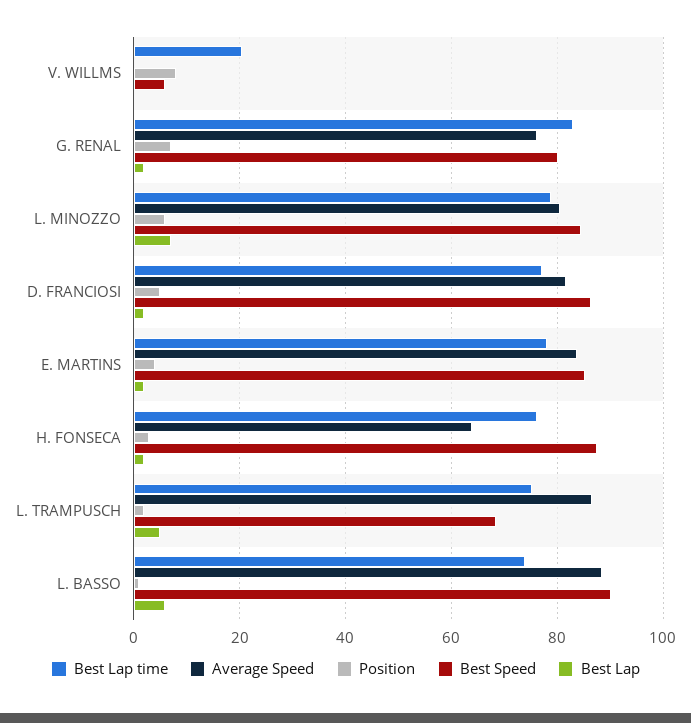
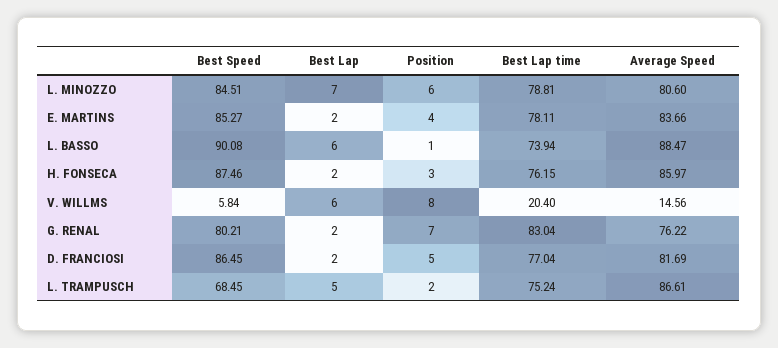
  {
    "Best Lap time": {
      "V. WILLMS": 20.4,
      "G. RENAL": 83.04,
      "L. MINOZZO": 78.81,
      "D. FRANCIOSI": 77.04,
      "E. MARTINS": 78.11,
      "H. FONSECA": 76.15,
      "L. TRAMPUSCH": 75.24,
      "L. BASSO": 73.94
    },
    "Average Speed": {
-     "V. WILLMS": 0,
+     "V. WILLMS": 14.56,
      "G. RENAL": 76.22,
      "L. MINOZZO": 80.6,
      "D. FRANCIOSI": 81.69,
      "E. MARTINS": 83.66,
-     "H. FONSECA": 64,
+     "H. FONSECA": 85.97,
      "L. TRAMPUSCH": 86.61,
      "L. BASSO": 88.47
    },
    "Position": {
      "V. WILLMS": 8,
      "G. RENAL": 7,
      "L. MINOZZO": 6,
      "D. FRANCIOSI": 5,
      "E. MARTINS": 4,
      "H. FONSECA": 3,
      "L. TRAMPUSCH": 2,
      "L. BASSO": 1
    },
    "Best Speed": {
      "V. WILLMS": 5.84,
      "G. RENAL": 80.21,
      "L. MINOZZO": 84.51,
      "D. FRANCIOSI": 86.45,
      "E. MARTINS": 85.27,
      "H. FONSECA": 87.46,
      "L. TRAMPUSCH": 68.45,
      "L. BASSO": 90.08
    },
    "Best Lap": {
-     "V. WILLMS": 0,
+     "V. WILLMS": 6,
      "G. RENAL": 2,
      "L. MINOZZO": 7,
      "D. FRANCIOSI": 2,
      "E. MARTINS": 2,
      "H. FONSECA": 2,
      "L. TRAMPUSCH": 5,
      "L. BASSO": 6
    }
  }

